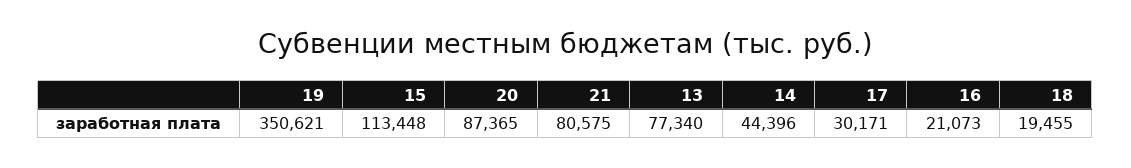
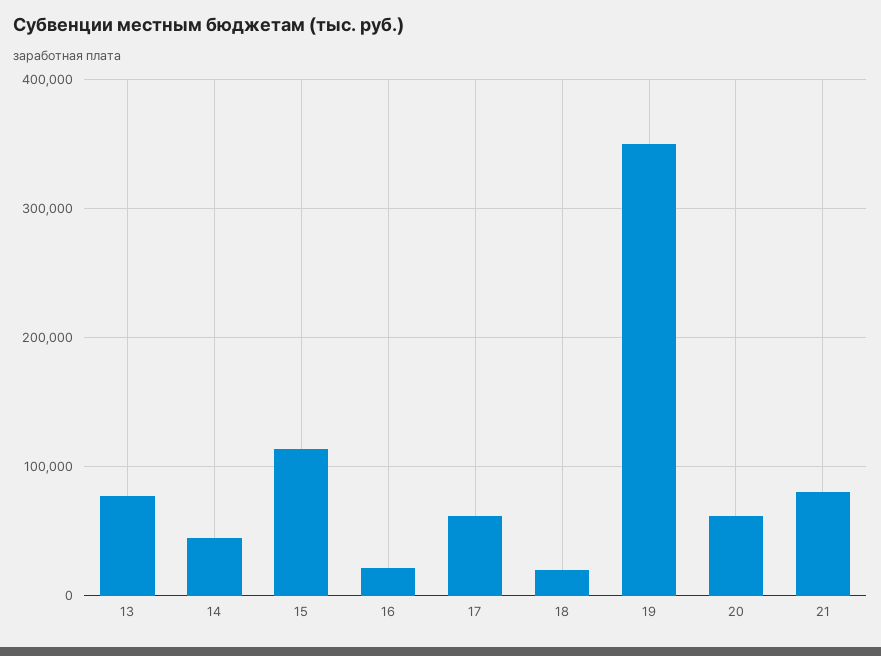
  {
    "19": 350621,
    "15": 113448,
-   "20": 87365,
+   "20": 60000,
    "21": 80575,
    "13": 77340,
    "14": 44396,
-   "17": 30171,
+   "17": 60000,
    "16": 21073,
    "18": 19455
  }

